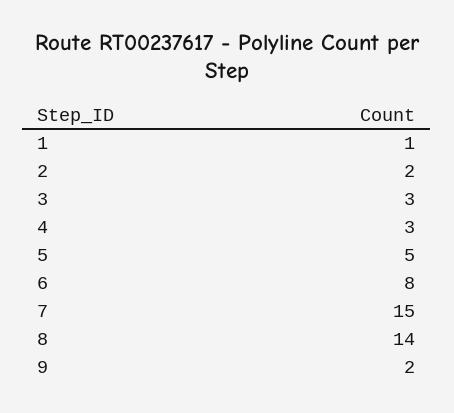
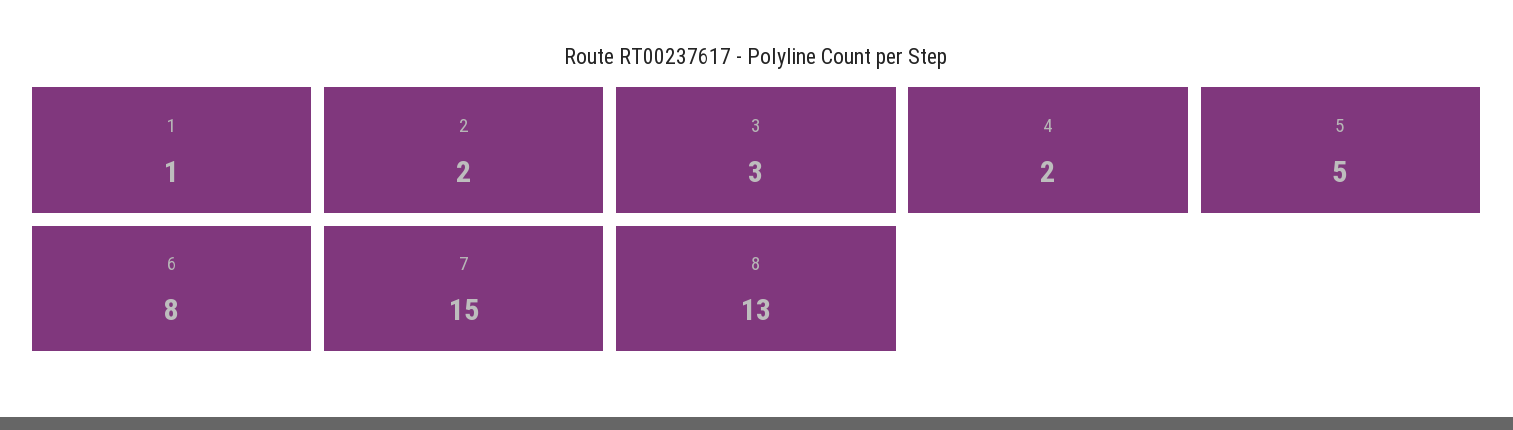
  {
    "1": 1,
    "2": 2,
    "3": 3,
-   "4": 3,
+   "4": 2,
    "5": 5,
    "6": 8,
    "7": 15,
-   "8": 14,
+   "8": 13
-   "9": 2
  }

